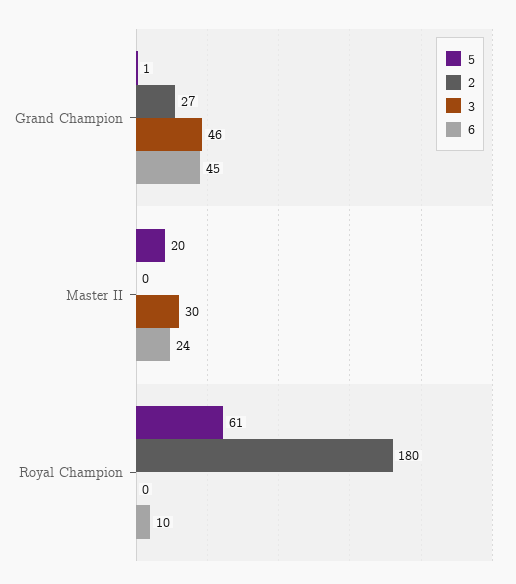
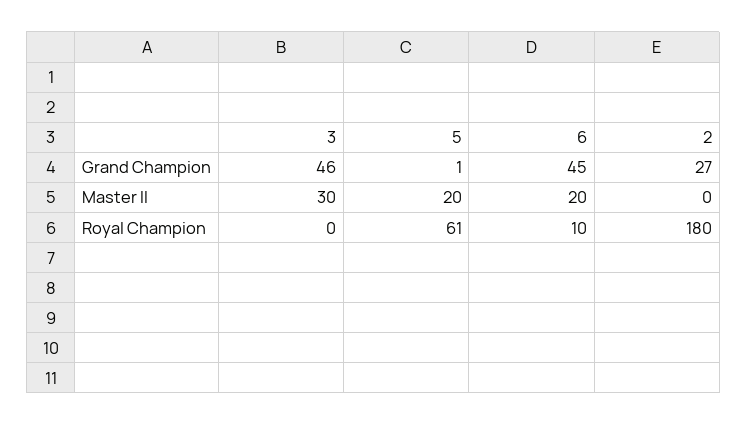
  {
    "5": {
      "Grand Champion": 1,
      "Master II": 20,
      "Royal Champion": 61
    },
    "2": {
      "Grand Champion": 27,
      "Master II": 0,
      "Royal Champion": 180
    },
    "3": {
      "Grand Champion": 46,
      "Master II": 30,
      "Royal Champion": 0
    },
    "6": {
      "Grand Champion": 45,
-     "Master II": 24,
+     "Master II": 20,
      "Royal Champion": 10
    }
  }

